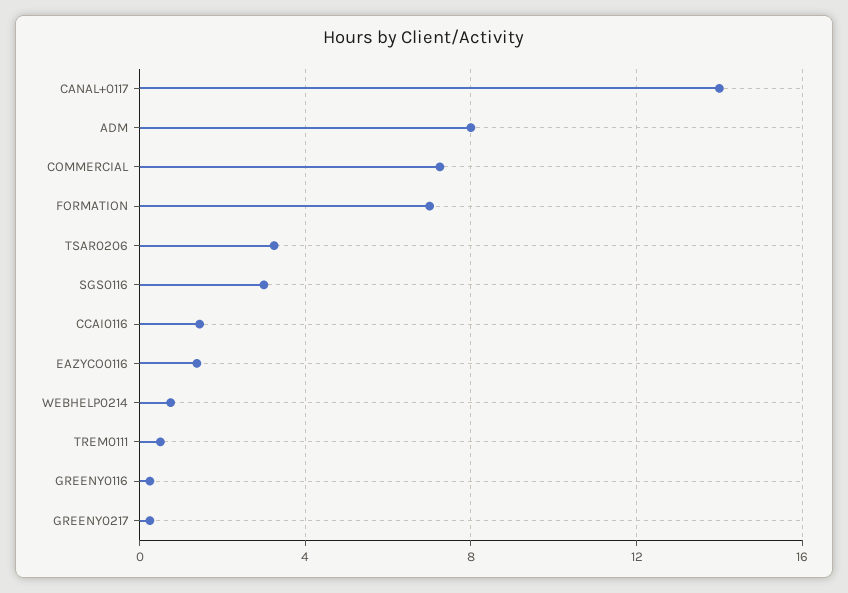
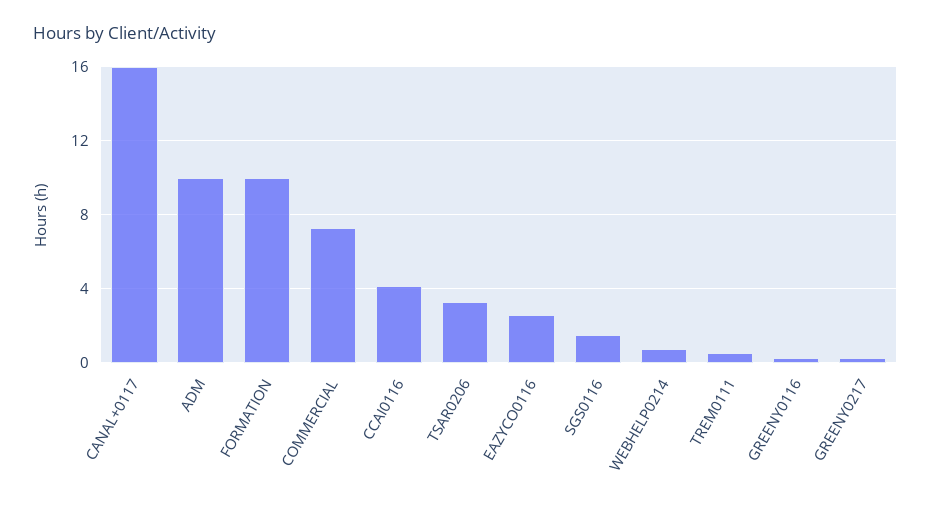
  {
-   "CANAL+0117": 14,
+   "CANAL+0117": 16,
-   "ADM": 8,
+   "ADM": 10,
    "COMMERCIAL": 7.5,
-   "FORMATION": 7,
+   "FORMATION": 10,
    "TSAR0206": 3.5,
-   "SGS0116": 3,
+   "SGS0116": 1.5,
-   "CCAI0116": 1.5,
+   "CCAI0116": 4,
-   "EAZYCO0116": 1.5,
+   "EAZYCO0116": 2.5,
    "WEBHELP0214": 1,
    "TREM0111": 0.5,
    "GREENY0116": 0.5,
    "GREENY0217": 0.5
  }

